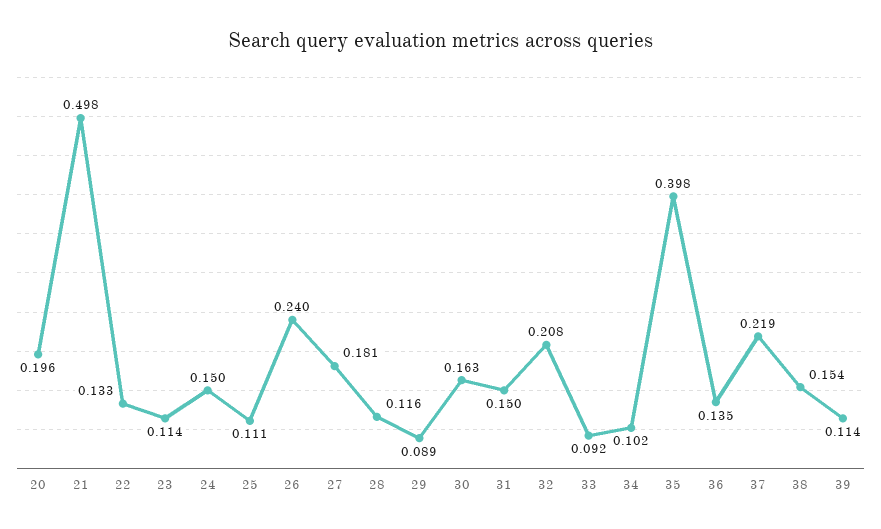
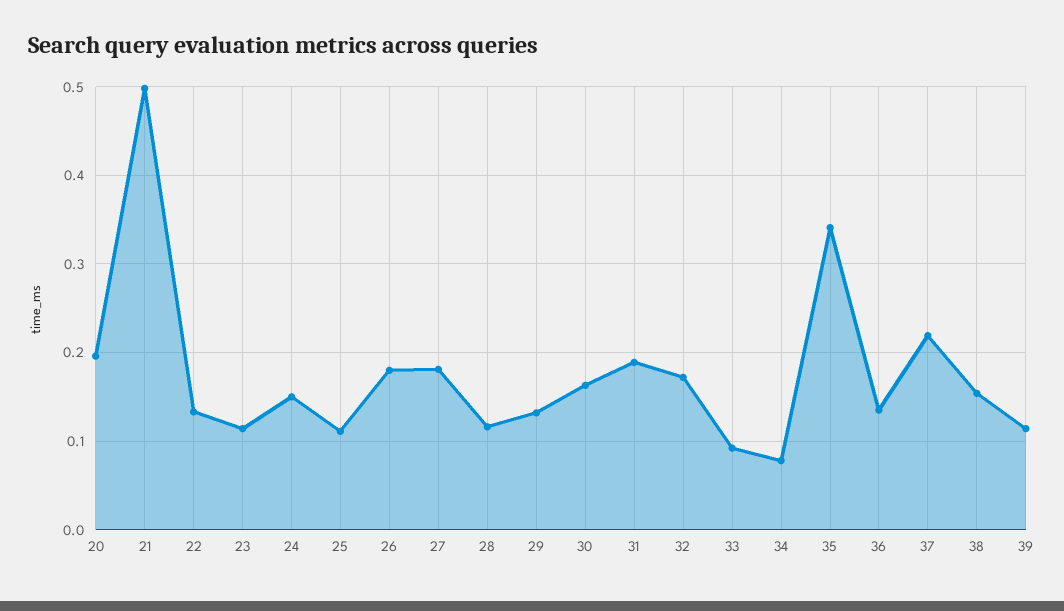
  {
    "20": 0.196,
    "21": 0.498,
    "22": 0.133,
    "23": 0.114,
    "24": 0.15,
    "25": 0.111,
-   "26": 0.24,
+   "26": 0.18,
    "27": 0.181,
    "28": 0.116,
-   "29": 0.089,
+   "29": 0.13,
    "30": 0.163,
-   "31": 0.15,
+   "31": 0.19,
-   "32": 0.208,
+   "32": 0.17,
    "33": 0.092,
-   "34": 0.102,
+   "34": 0.08,
-   "35": 0.398,
+   "35": 0.34,
    "36": 0.135,
    "37": 0.219,
    "38": 0.154,
    "39": 0.114
  }

